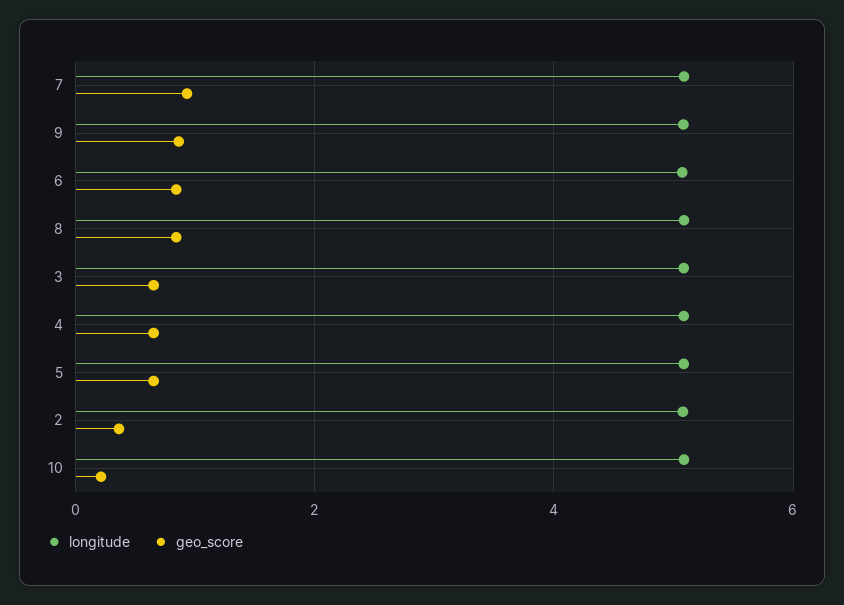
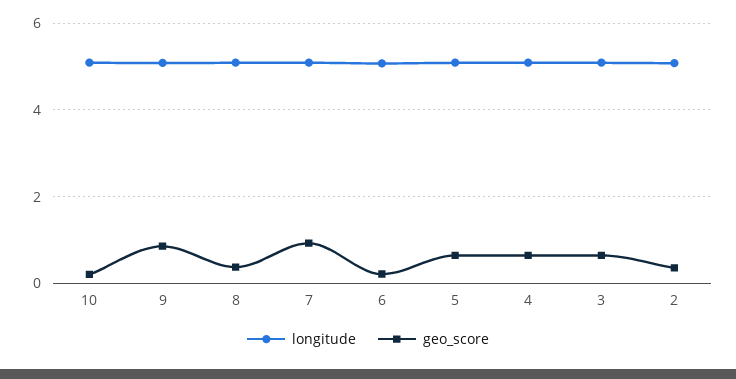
  {
    "longitude": {
      "7": 5,
      "9": 5,
      "6": 5,
      "8": 5,
      "3": 5,
      "4": 5,
      "5": 5,
      "2": 5,
      "10": 5
    },
    "geo_score": {
      "7": 1,
      "9": 0.8,
-     "6": 0.8,
+     "6": 0.2,
-     "8": 0.8,
+     "8": 0.4,
      "3": 0.6,
      "4": 0.6,
      "5": 0.6,
      "2": 0.4,
      "10": 0.2
    }
  }

